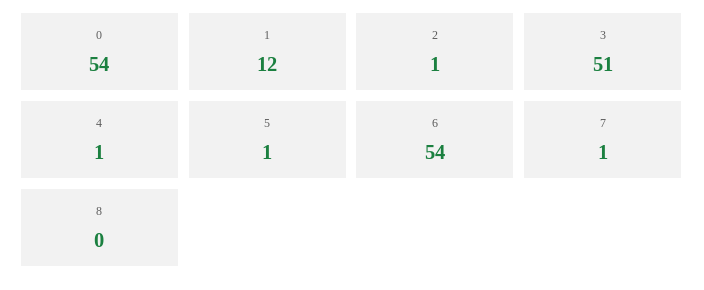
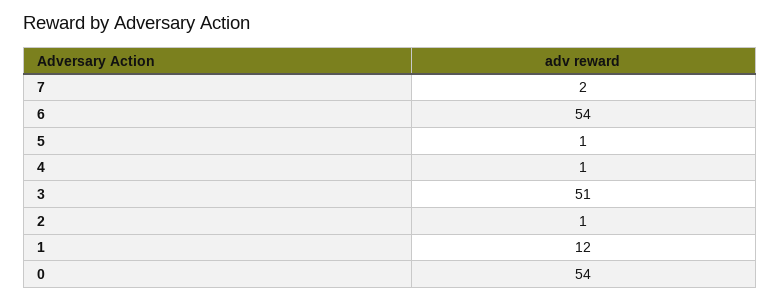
  {
    "0": 54,
    "1": 12,
    "2": 1,
    "3": 51,
    "4": 1,
    "5": 1,
    "6": 54,
-   "7": 1,
+   "7": 2
-   "8": 0
  }

